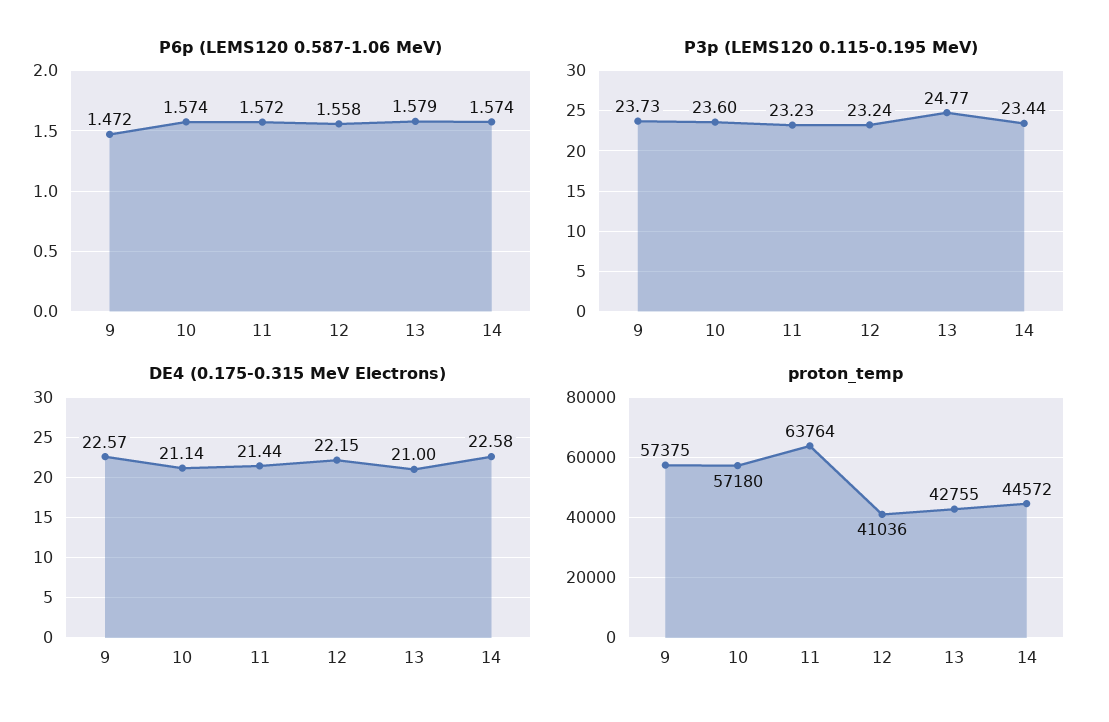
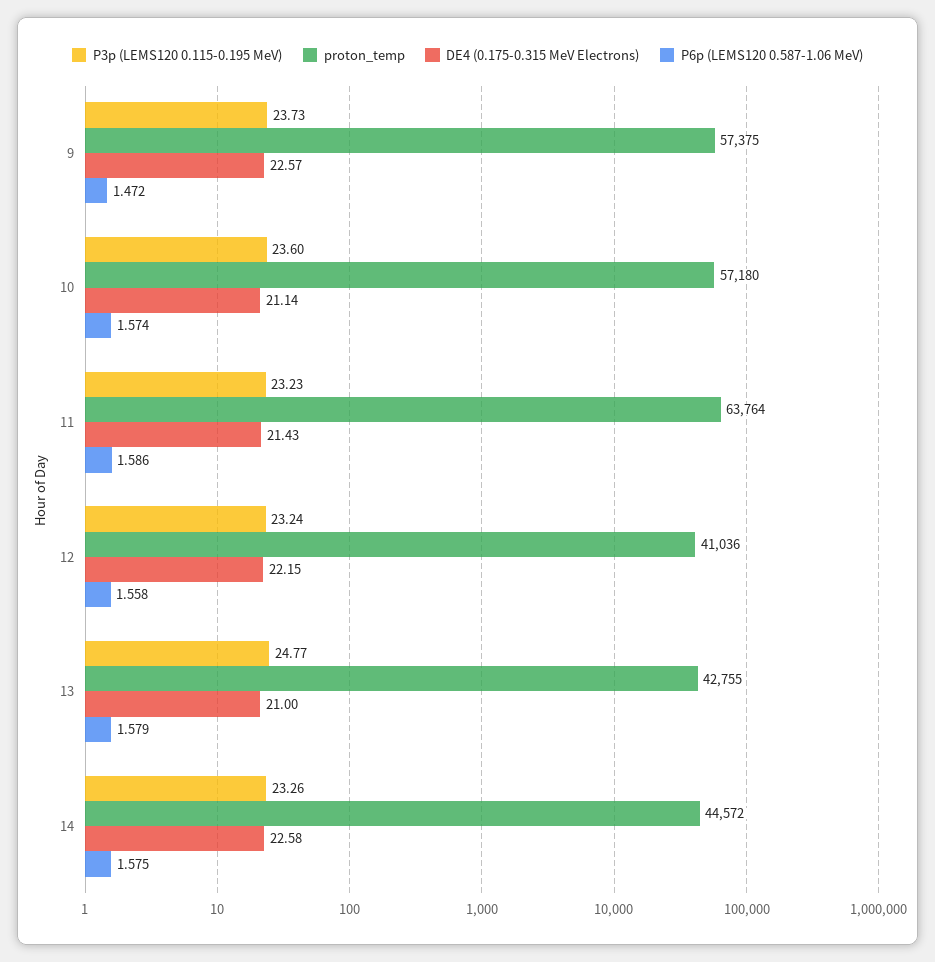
  {
    "P6p (LEMS120 0.587-1.06 MeV)": {
      "9": 1.472,
      "10": 1.574,
-     "11": 1.572,
+     "11": 1.586,
      "12": 1.558,
      "13": 1.579,
-     "14": 1.574
+     "14": 1.575
    },
    "P3p (LEMS120 0.115-0.195 MeV)": {
      "9": 23.73,
      "10": 23.6,
      "11": 23.23,
      "12": 23.24,
      "13": 24.77,
-     "14": 23.44
+     "14": 23.26
    },
    "DE4 (0.175-0.315 MeV Electrons)": {
      "9": 22.57,
      "10": 21.14,
-     "11": 21.44,
+     "11": 21.43,
      "12": 22.15,
      "13": 21,
      "14": 22.58
    },
    "proton_temp": {
      "9": 57375,
      "10": 57180,
      "11": 63764,
      "12": 41036,
      "13": 42755,
      "14": 44572
    }
  }

